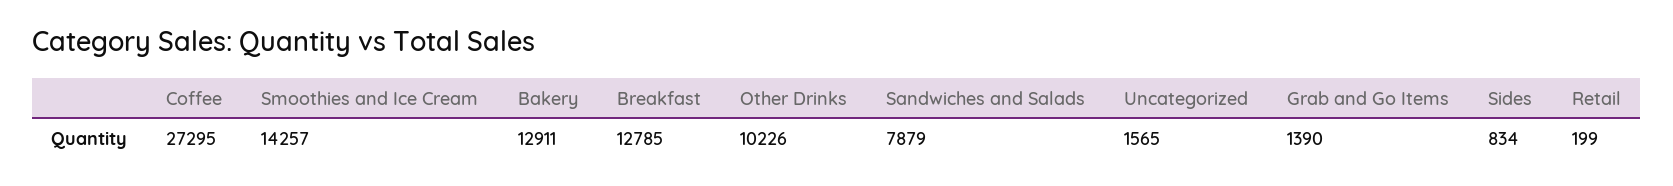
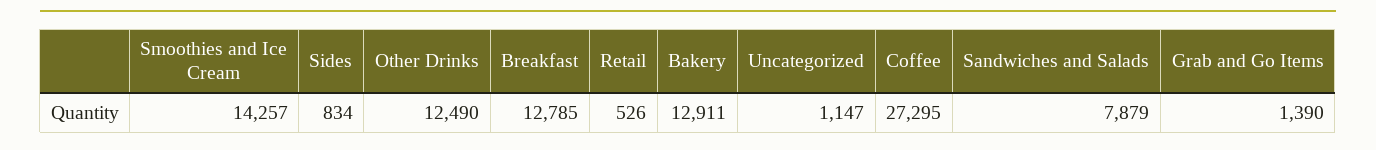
  {
    "Coffee": 27295,
    "Smoothies and Ice Cream": 14257,
    "Bakery": 12911,
    "Breakfast": 12785,
-   "Other Drinks": 10226,
+   "Other Drinks": 12490,
    "Sandwiches and Salads": 7879,
-   "Uncategorized": 1565,
+   "Uncategorized": 1147,
    "Grab and Go Items": 1390,
    "Sides": 834,
-   "Retail": 199
+   "Retail": 526
  }

